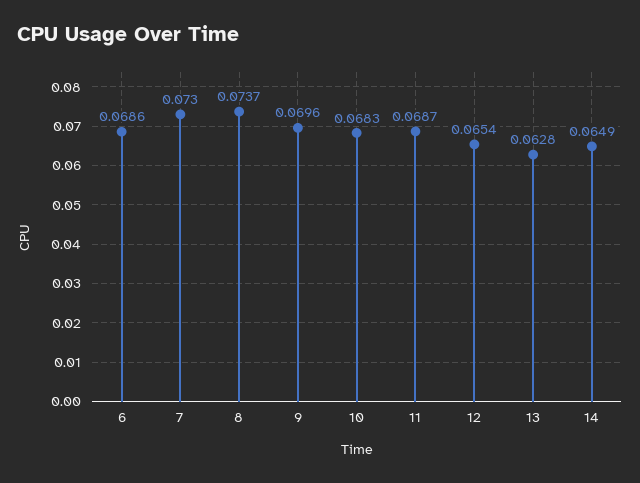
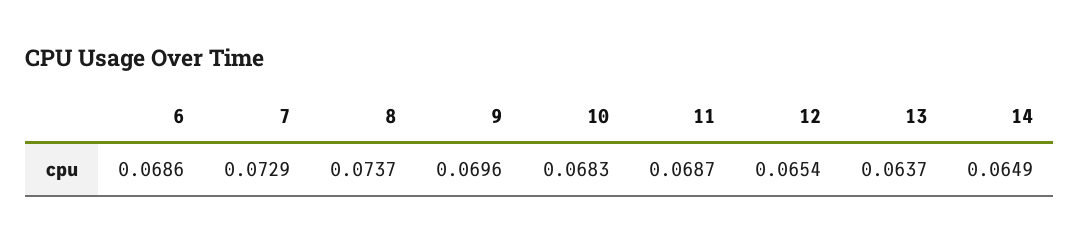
  {
    "6": 0.0686,
-   "7": 0.073,
+   "7": 0.0729,
    "8": 0.0737,
    "9": 0.0696,
    "10": 0.0683,
    "11": 0.0687,
    "12": 0.0654,
-   "13": 0.0628,
+   "13": 0.0637,
    "14": 0.0649
  }

